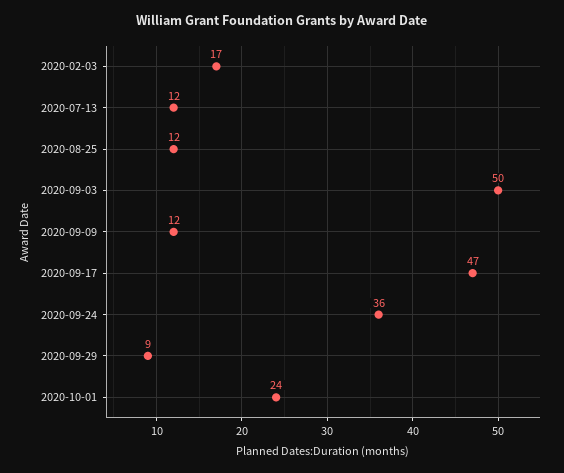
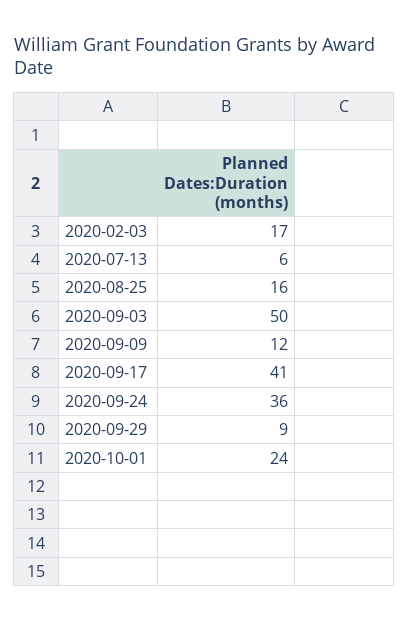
  {
    "2020-02-03": 17,
-   "2020-07-13": 12,
+   "2020-07-13": 6,
-   "2020-08-25": 12,
+   "2020-08-25": 16,
    "2020-09-03": 50,
    "2020-09-09": 12,
-   "2020-09-17": 47,
+   "2020-09-17": 41,
    "2020-09-24": 36,
    "2020-09-29": 9,
    "2020-10-01": 24
  }

